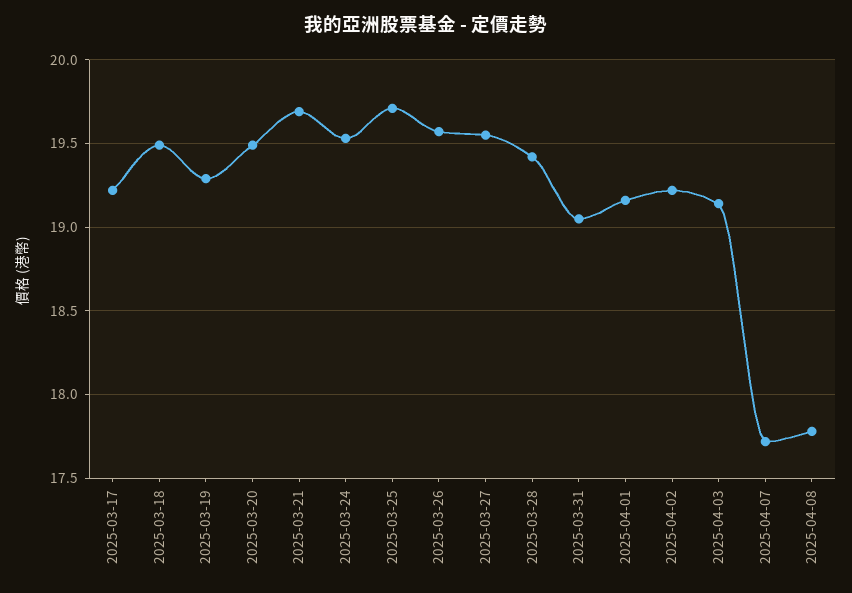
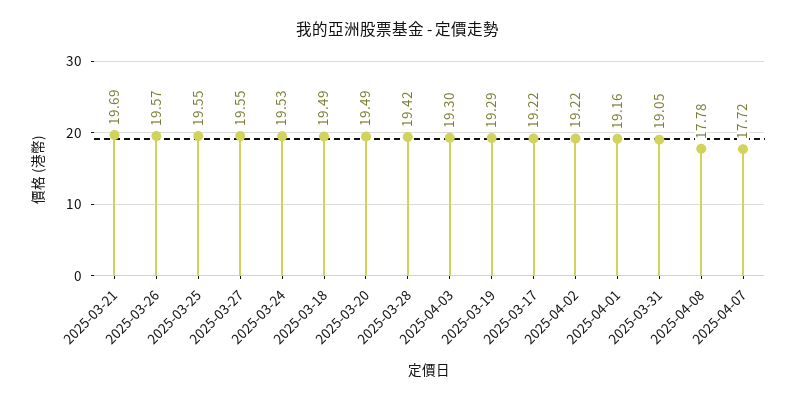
  {
    "2025-03-17": 19.22,
    "2025-03-18": 19.49,
    "2025-03-19": 19.29,
    "2025-03-20": 19.49,
    "2025-03-21": 19.69,
    "2025-03-24": 19.53,
-   "2025-03-25": 19.7,
+   "2025-03-25": 19.55,
    "2025-03-26": 19.57,
    "2025-03-27": 19.55,
    "2025-03-28": 19.42,
    "2025-03-31": 19.05,
    "2025-04-01": 19.16,
    "2025-04-02": 19.22,
-   "2025-04-03": 19.15,
+   "2025-04-03": 19.3,
    "2025-04-07": 17.72,
    "2025-04-08": 17.78
  }

